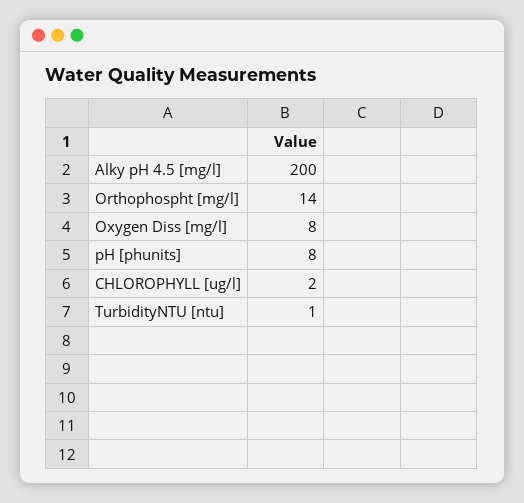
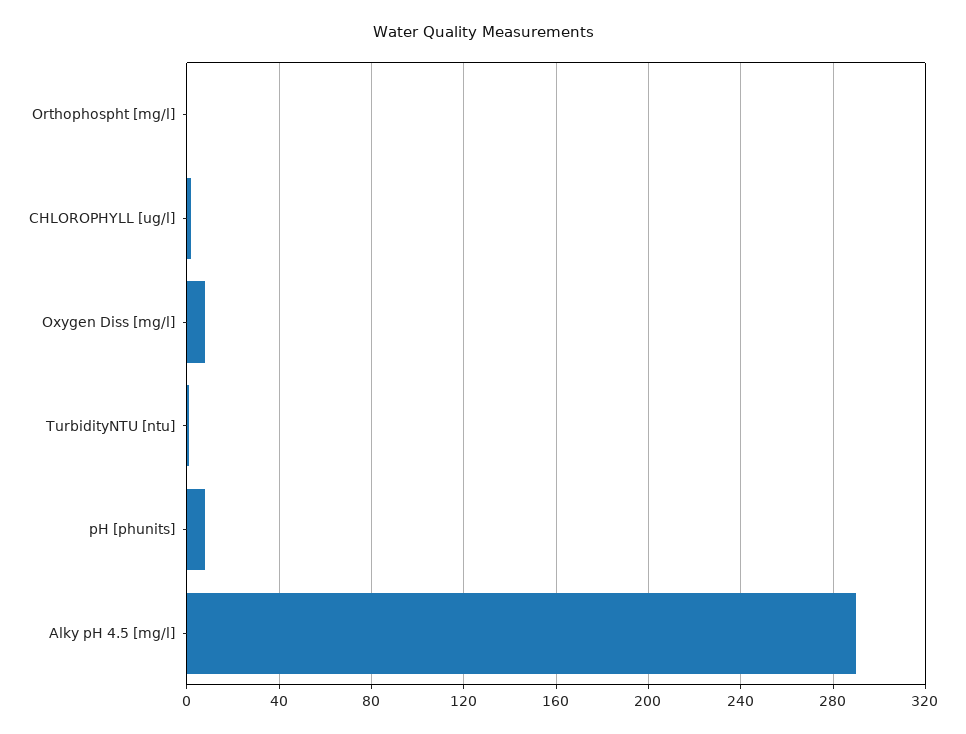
  {
-   "Alky pH 4.5 [mg/l]": 200,
+   "Alky pH 4.5 [mg/l]": 290,
-   "Orthophospht [mg/l]": 14,
+   "Orthophospht [mg/l]": 0,
    "Oxygen Diss [mg/l]": 8,
    "pH [phunits]": 8,
    "CHLOROPHYLL [ug/l]": 2,
    "TurbidityNTU [ntu]": 1
  }

